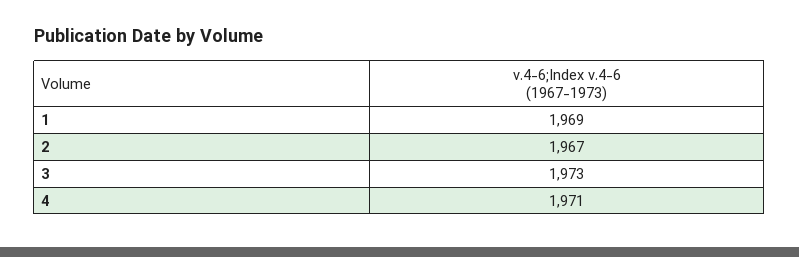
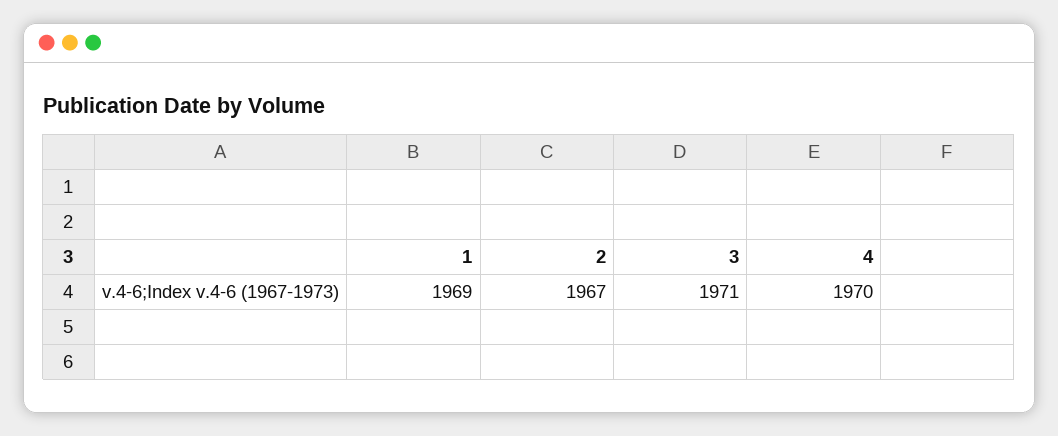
  {
    "1": 1969,
    "2": 1967,
-   "3": 1973,
+   "3": 1971,
-   "4": 1971
+   "4": 1970
  }

